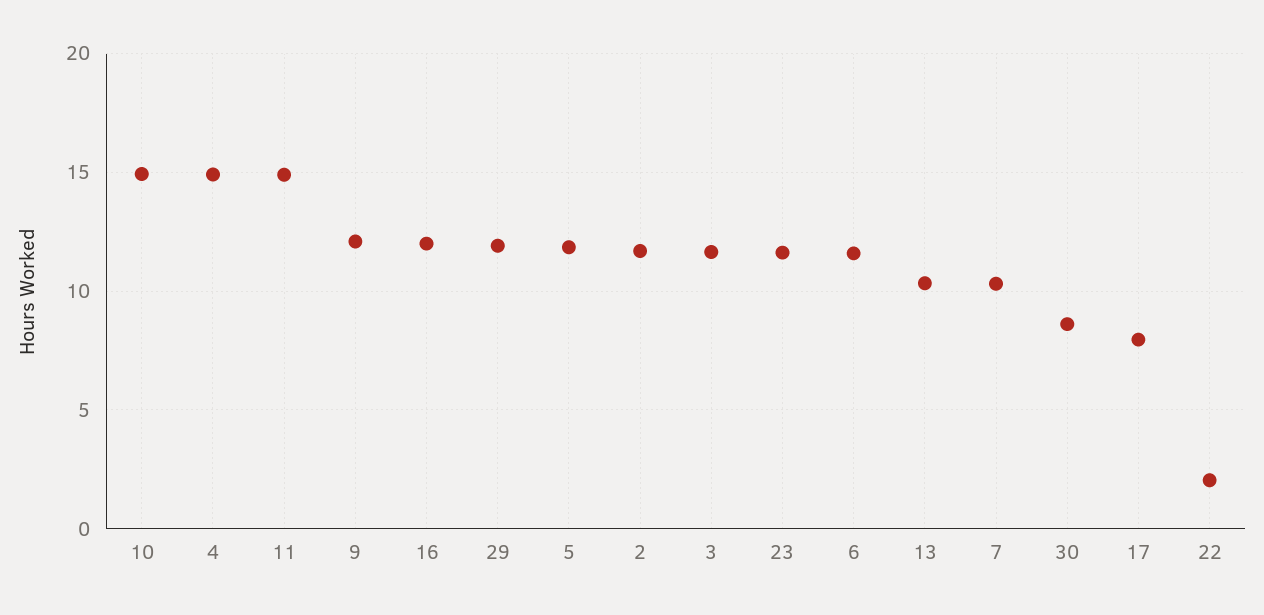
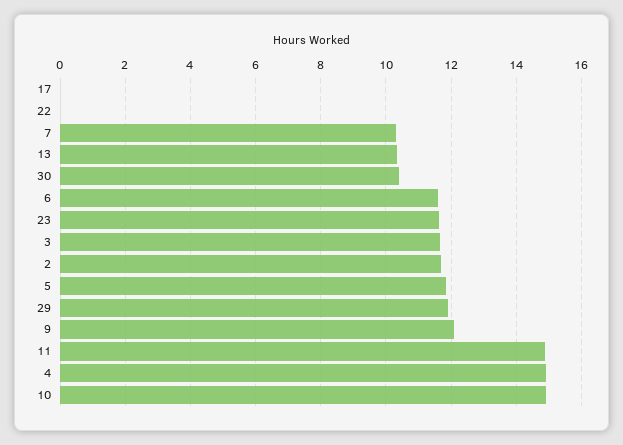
  {
    "10": 15,
    "4": 15,
    "11": 15,
    "9": 12,
-   "16": 12,
    "29": 12,
    "5": 11.8,
    "2": 11.6,
    "3": 11.6,
    "23": 11.6,
    "6": 11.6,
    "13": 10.4,
    "7": 10.4,
-   "30": 8.5,
+   "30": 10.4,
-   "17": 8,
+   "17": 0,
-   "22": 2
+   "22": 0
  }

